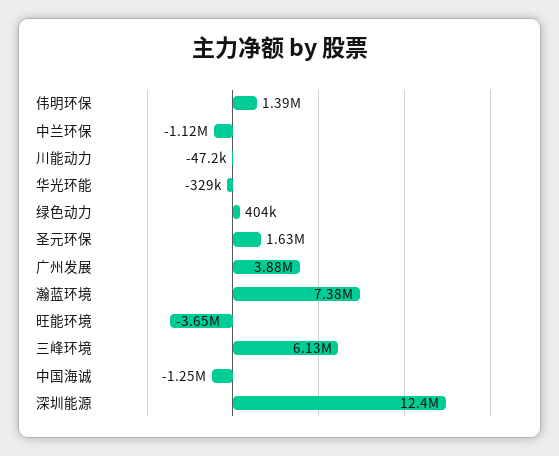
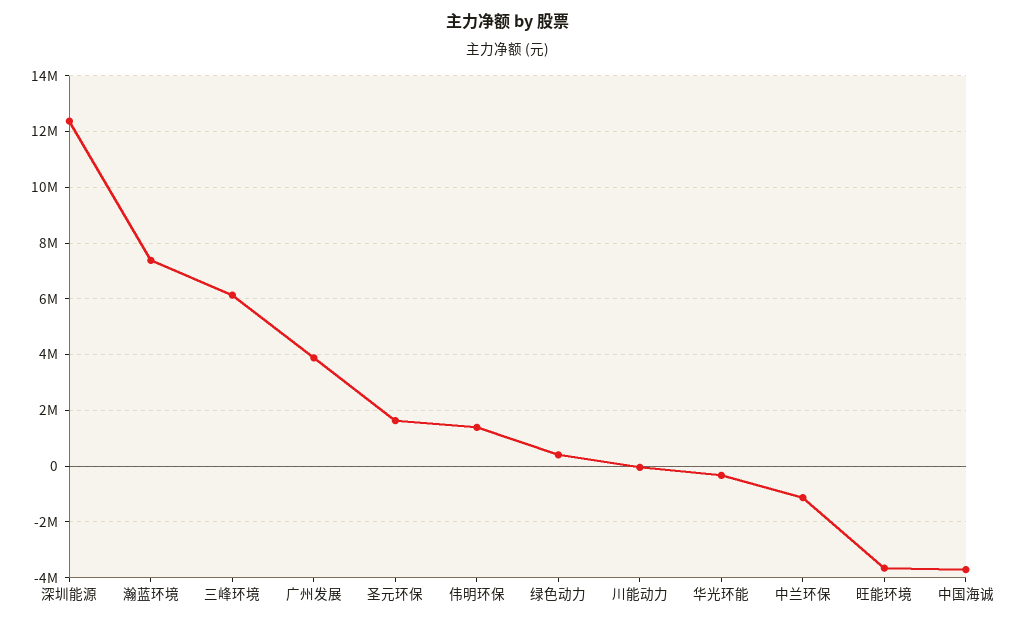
  {
    "伟明环保": 1390000,
    "中兰环保": -1120000,
    "川能动力": -47200,
    "华光环能": -329000,
    "绿色动力": 404000,
    "圣元环保": 1630000,
    "广州发展": 3880000,
    "瀚蓝环境": 7380000,
    "旺能环境": -3650000,
    "三峰环境": 6130000,
-   "中国海诚": -1250000,
+   "中国海诚": -3750000,
    "深圳能源": 12400000
  }

